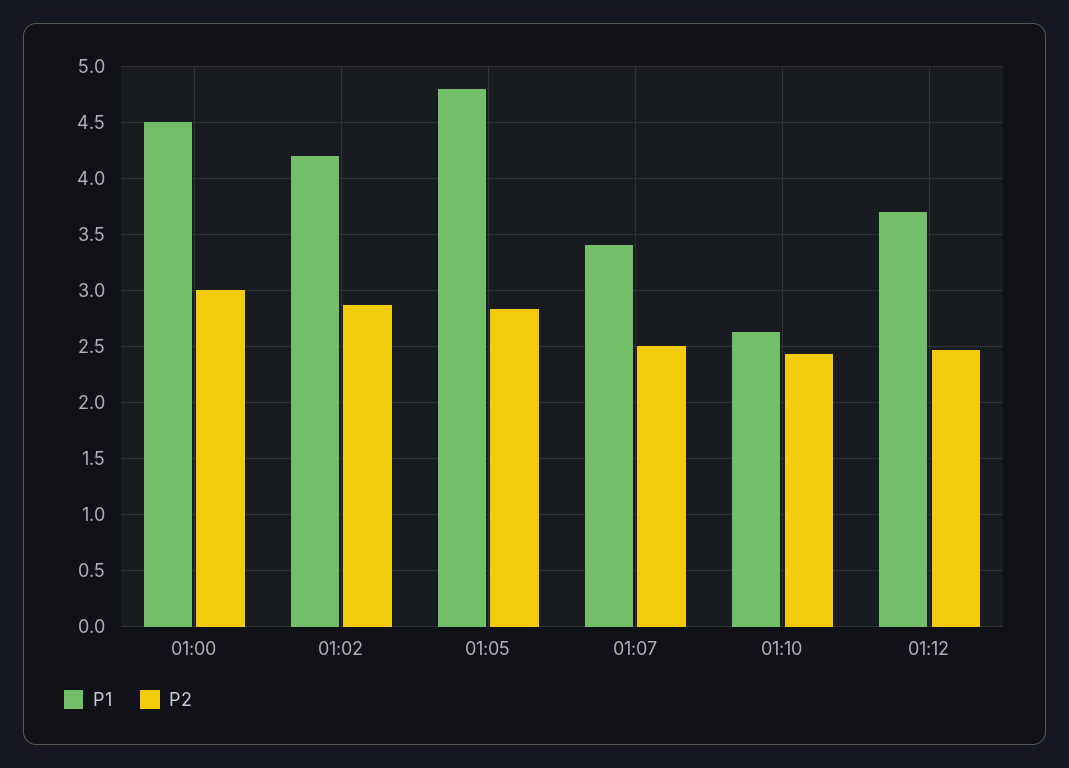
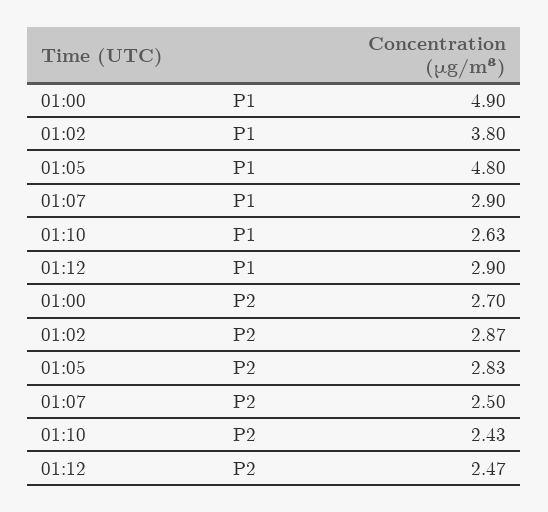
  {
    "P1": {
-     "01:00": 4.5,
+     "01:00": 4.9,
-     "01:02": 4.2,
+     "01:02": 3.8,
      "01:05": 4.8,
-     "01:07": 3.4,
+     "01:07": 2.9,
      "01:10": 2.63,
-     "01:12": 3.7
+     "01:12": 2.9
    },
    "P2": {
-     "01:00": 3,
+     "01:00": 2.7,
      "01:02": 2.87,
      "01:05": 2.83,
      "01:07": 2.5,
      "01:10": 2.43,
      "01:12": 2.47
    }
  }

